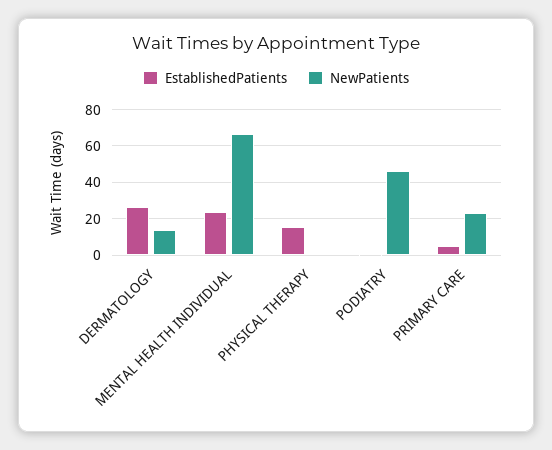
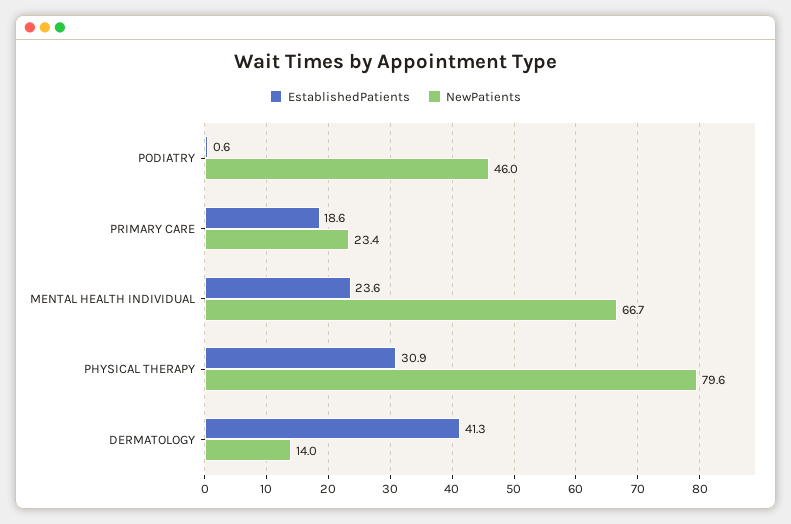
  {
    "EstablishedPatients": {
-     "DERMATOLOGY": 25,
+     "DERMATOLOGY": 41.3,
      "MENTAL HEALTH INDIVIDUAL": 23.6,
-     "PHYSICAL THERAPY": 15,
+     "PHYSICAL THERAPY": 30.9,
      "PODIATRY": 0.6,
-     "PRIMARY CARE": 5
+     "PRIMARY CARE": 18.6
    },
    "NewPatients": {
      "DERMATOLOGY": 14,
      "MENTAL HEALTH INDIVIDUAL": 66.7,
-     "PHYSICAL THERAPY": 0,
+     "PHYSICAL THERAPY": 79.6,
      "PODIATRY": 46,
      "PRIMARY CARE": 23.4
    }
  }

